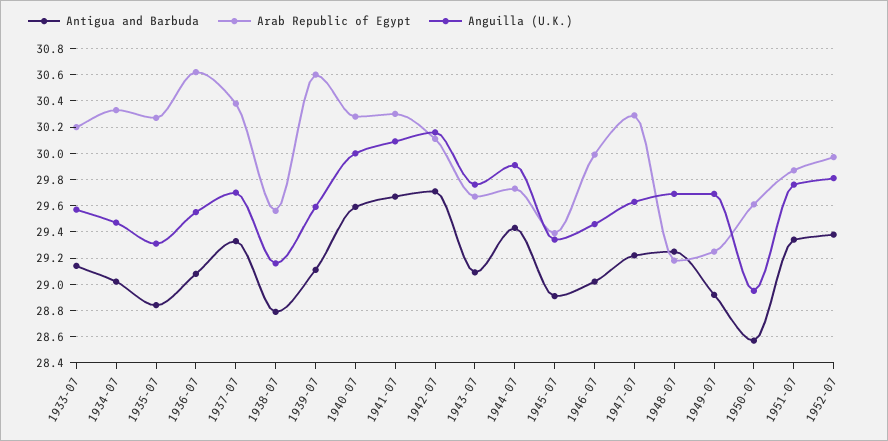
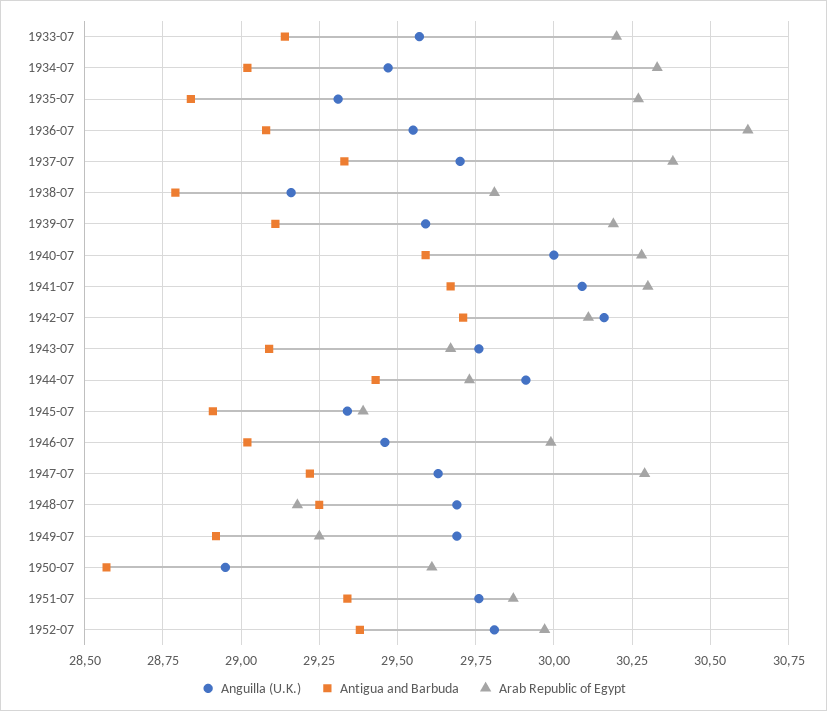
  {
    "Antigua and Barbuda": {
      "1933-07": 29.15,
      "1934-07": 29,
      "1935-07": 28.85,
      "1936-07": 29.1,
      "1937-07": 29.35,
      "1938-07": 28.8,
      "1939-07": 29.1,
      "1940-07": 29.6,
      "1941-07": 29.65,
      "1942-07": 29.7,
      "1943-07": 29.1,
      "1944-07": 29.45,
      "1945-07": 28.9,
      "1946-07": 29,
      "1947-07": 29.2,
      "1948-07": 29.25,
      "1949-07": 28.9,
      "1950-07": 28.55,
      "1951-07": 29.35,
      "1952-07": 29.4
    },
    "Arab Republic of Egypt": {
      "1933-07": 30.2,
      "1934-07": 30.35,
      "1935-07": 30.25,
      "1936-07": 30.6,
      "1937-07": 30.4,
-     "1938-07": 29.55,
+     "1938-07": 29.8,
-     "1939-07": 30.6,
+     "1939-07": 30.2,
      "1940-07": 30.3,
      "1941-07": 30.3,
      "1942-07": 30.1,
      "1943-07": 29.65,
      "1944-07": 29.75,
      "1945-07": 29.4,
      "1946-07": 30,
      "1947-07": 30.3,
      "1948-07": 29.2,
      "1949-07": 29.25,
      "1950-07": 29.6,
      "1951-07": 29.85,
      "1952-07": 29.95
    },
    "Anguilla (U.K.)": {
      "1933-07": 29.55,
      "1934-07": 29.45,
      "1935-07": 29.3,
      "1936-07": 29.55,
      "1937-07": 29.7,
      "1938-07": 29.15,
      "1939-07": 29.6,
      "1940-07": 30,
      "1941-07": 30.1,
      "1942-07": 30.15,
      "1943-07": 29.75,
      "1944-07": 29.9,
      "1945-07": 29.35,
      "1946-07": 29.45,
      "1947-07": 29.65,
      "1948-07": 29.7,
      "1949-07": 29.7,
      "1950-07": 28.95,
      "1951-07": 29.75,
      "1952-07": 29.8
    }
  }

